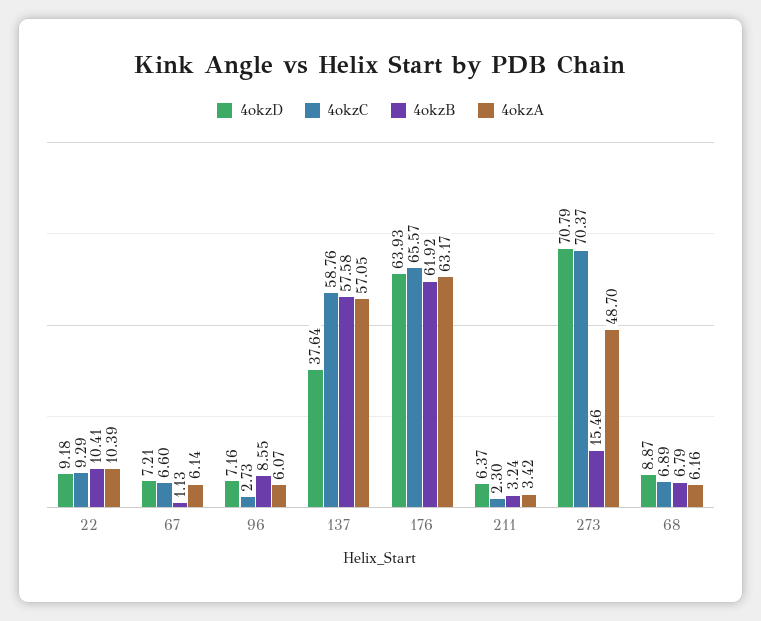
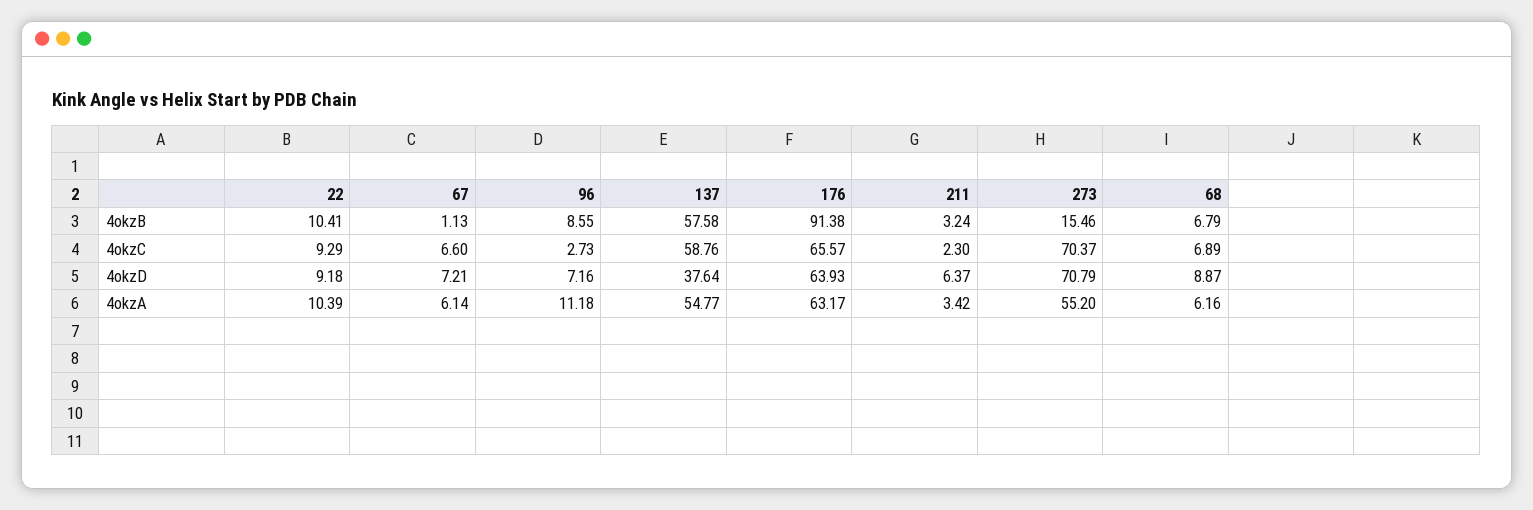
  {
    "4okzD": {
      "22": 9.18,
      "67": 7.21,
      "96": 7.16,
      "137": 37.64,
      "176": 63.93,
      "211": 6.37,
      "273": 70.79,
      "68": 8.87
    },
    "4okzC": {
      "22": 9.29,
      "67": 6.6,
      "96": 2.73,
      "137": 58.76,
      "176": 65.57,
      "211": 2.3,
      "273": 70.37,
      "68": 6.89
    },
    "4okzB": {
      "22": 10.41,
      "67": 1.13,
      "96": 8.55,
      "137": 57.58,
-     "176": 61.92,
+     "176": 91.38,
      "211": 3.24,
      "273": 15.46,
      "68": 6.79
    },
    "4okzA": {
      "22": 10.39,
      "67": 6.14,
-     "96": 6.07,
+     "96": 11.18,
-     "137": 57.05,
+     "137": 54.77,
      "176": 63.17,
      "211": 3.42,
-     "273": 48.7,
+     "273": 55.2,
      "68": 6.16
    }
  }

